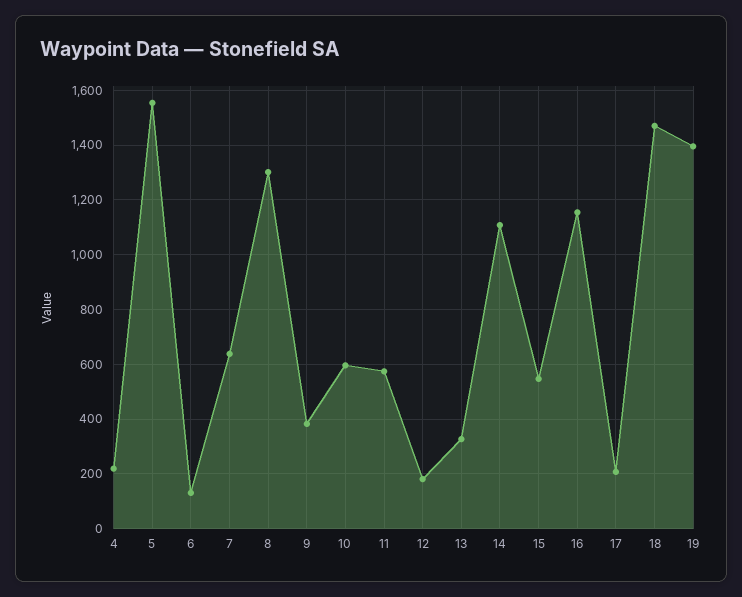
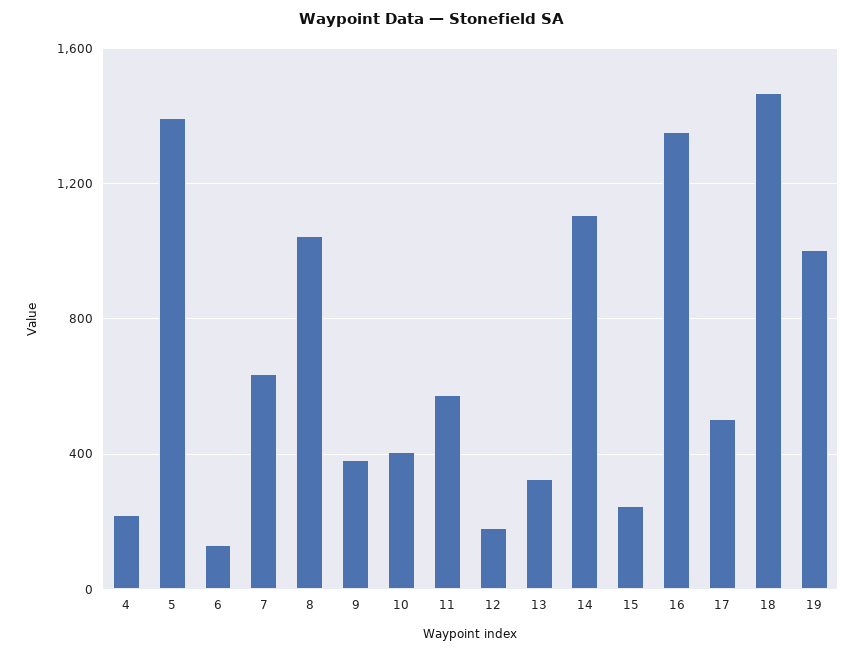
  {
    "4": 225,
-   "5": 1550,
+   "5": 1400,
    "6": 125,
    "7": 650,
-   "8": 1300,
+   "8": 1050,
    "9": 375,
-   "10": 600,
+   "10": 400,
    "11": 575,
    "12": 175,
    "13": 325,
    "14": 1100,
-   "15": 550,
+   "15": 250,
-   "16": 1150,
+   "16": 1350,
-   "17": 200,
+   "17": 500,
    "18": 1475,
-   "19": 1400
+   "19": 1000
  }

